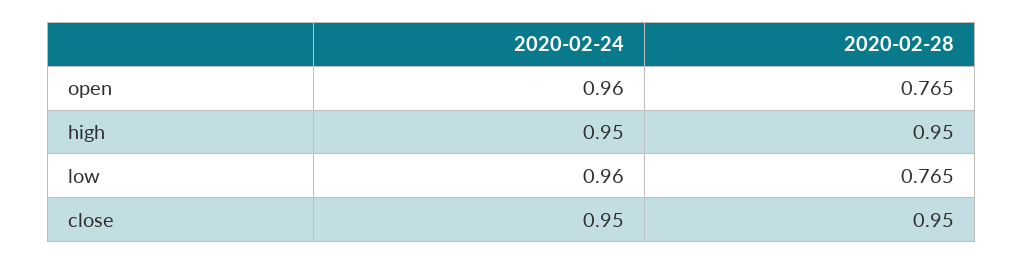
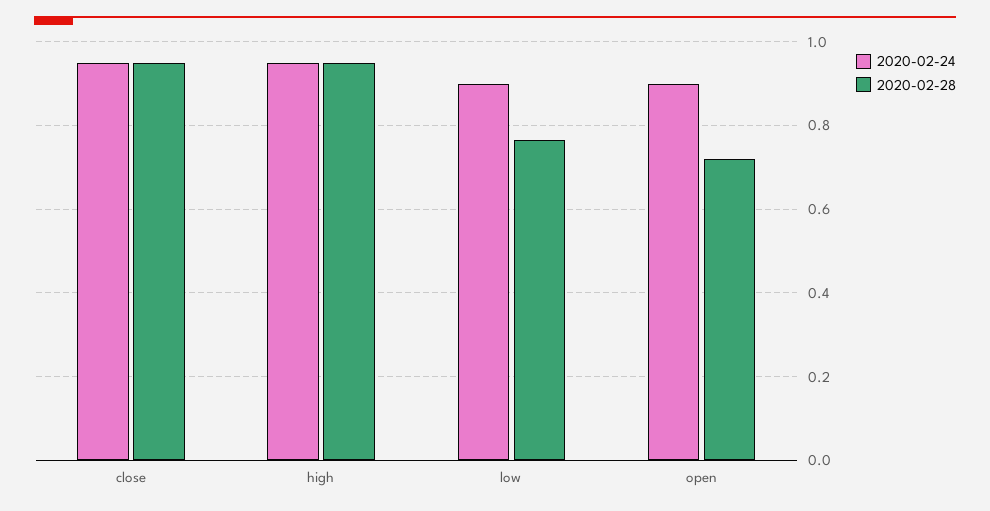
  {
    "2020-02-24": {
-     "open": 0.96,
+     "open": 0.9,
      "high": 0.95,
-     "low": 0.96,
+     "low": 0.9,
      "close": 0.95
    },
    "2020-02-28": {
-     "open": 0.765,
+     "open": 0.72,
      "high": 0.95,
      "low": 0.765,
      "close": 0.95
    }
  }

